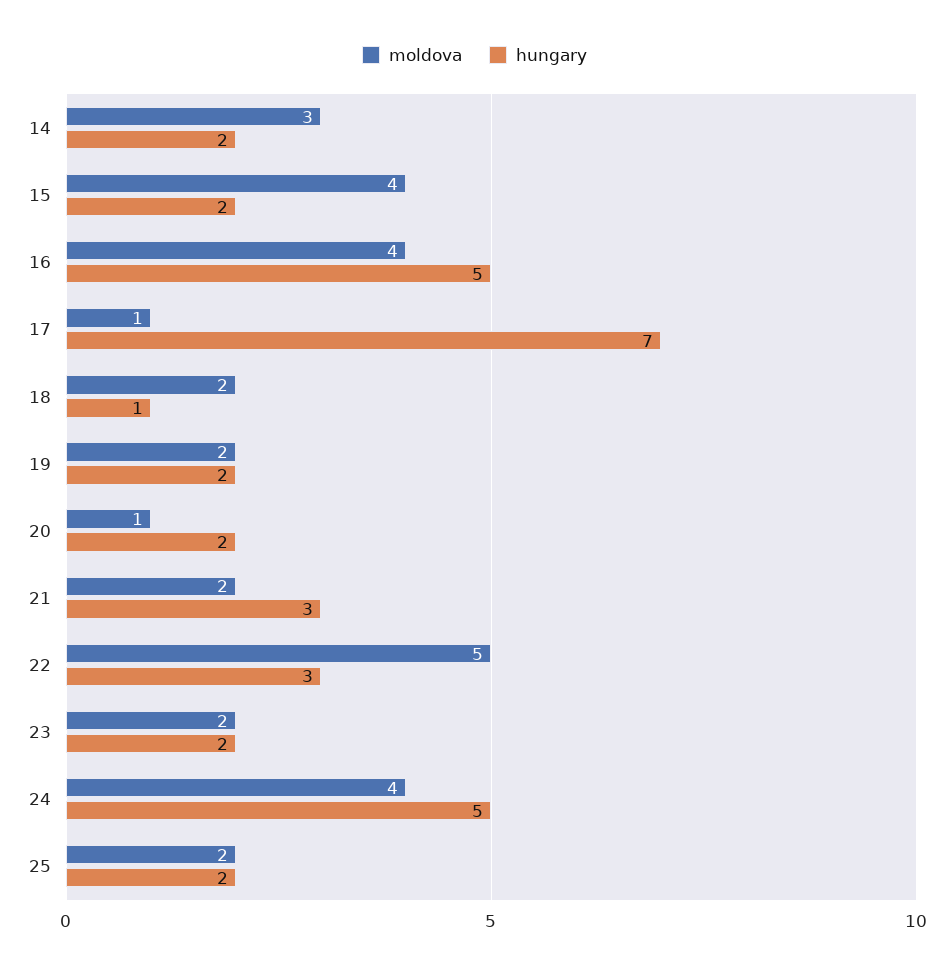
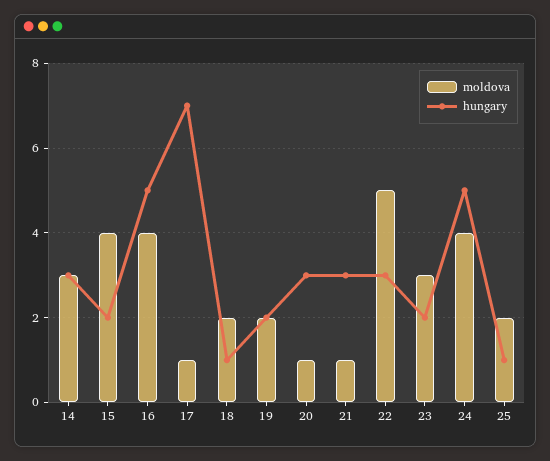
  {
    "moldova": {
      "14": 3,
      "15": 4,
      "16": 4,
      "17": 1,
      "18": 2,
      "19": 2,
      "20": 1,
-     "21": 2,
+     "21": 1,
      "22": 5,
-     "23": 2,
+     "23": 3,
      "24": 4,
      "25": 2
    },
    "hungary": {
-     "14": 2,
+     "14": 3,
      "15": 2,
      "16": 5,
      "17": 7,
      "18": 1,
      "19": 2,
-     "20": 2,
+     "20": 3,
      "21": 3,
      "22": 3,
      "23": 2,
      "24": 5,
-     "25": 2
+     "25": 1
    }
  }

